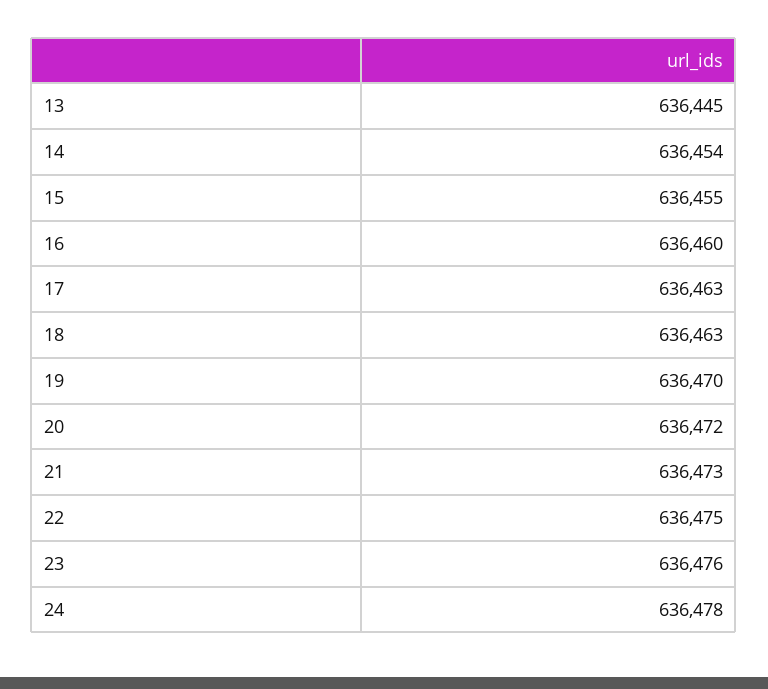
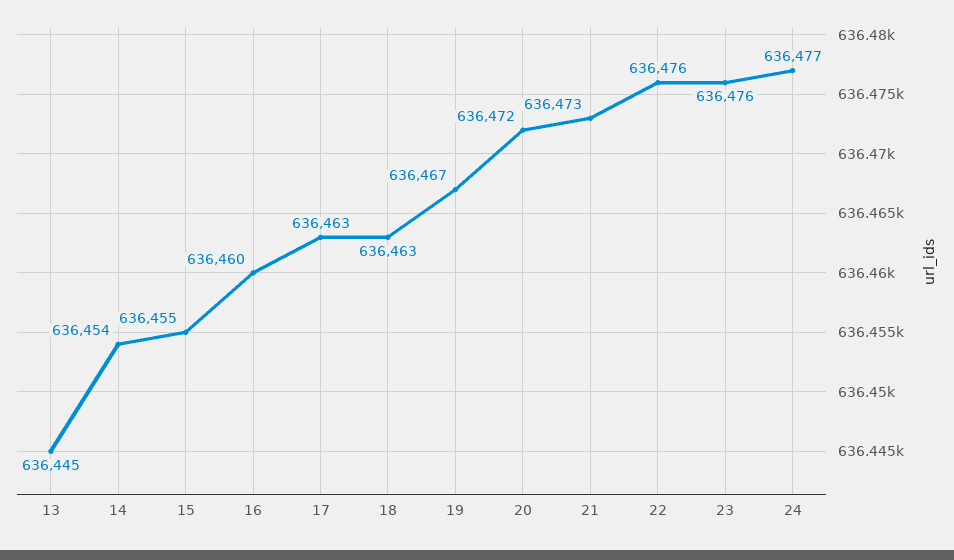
  {
    "13": 636445,
    "14": 636454,
    "15": 636455,
    "16": 636460,
    "17": 636463,
    "18": 636463,
-   "19": 636470,
+   "19": 636467,
    "20": 636472,
    "21": 636473,
-   "22": 636475,
+   "22": 636476,
    "23": 636476,
-   "24": 636478
+   "24": 636477
  }

